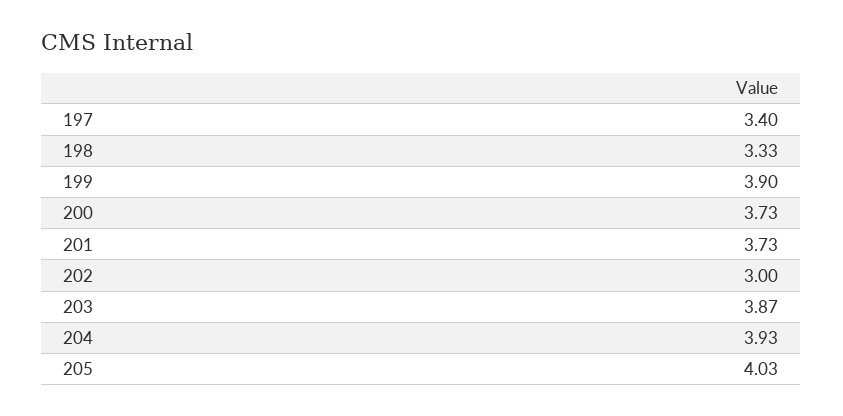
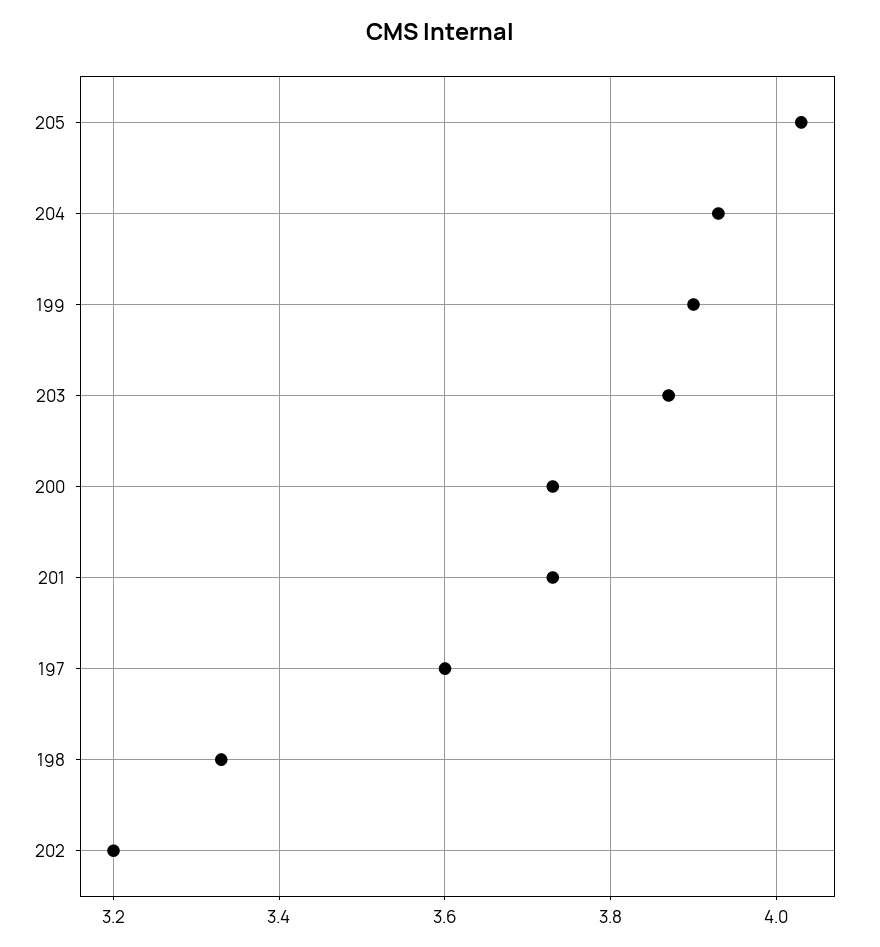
  {
-   "197": 3.4,
+   "197": 3.6,
    "198": 3.33,
    "199": 3.9,
    "200": 3.73,
    "201": 3.73,
-   "202": 3,
+   "202": 3.2,
    "203": 3.87,
    "204": 3.93,
    "205": 4.03
  }

